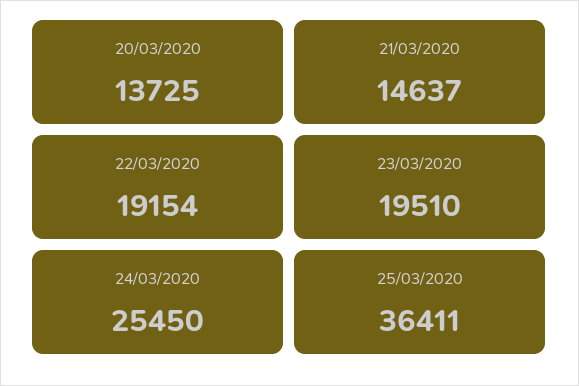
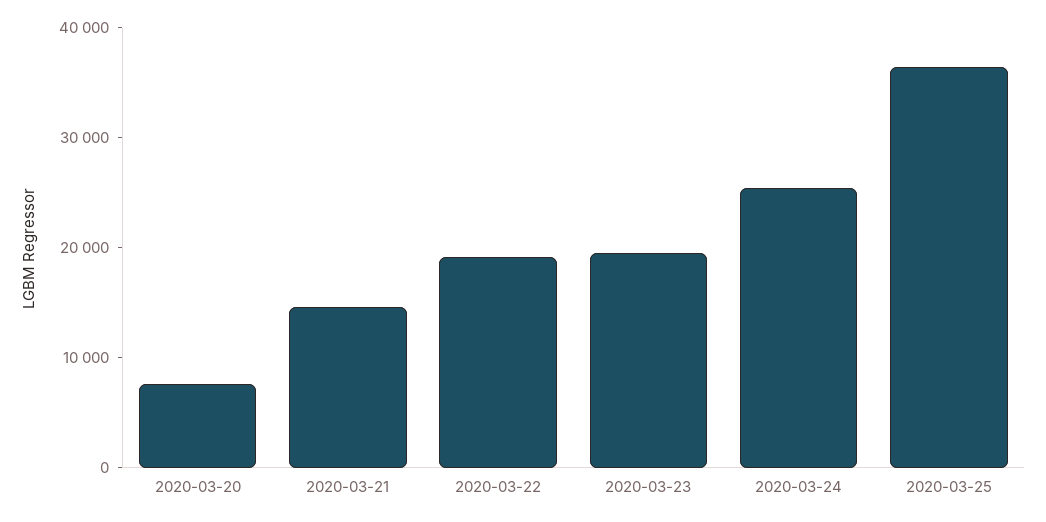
  {
-   "20/03/2020": 13725,
+   "20/03/2020": 8000,
    "21/03/2020": 14637,
    "22/03/2020": 19154,
    "23/03/2020": 19510,
    "24/03/2020": 25450,
    "25/03/2020": 36411
  }

